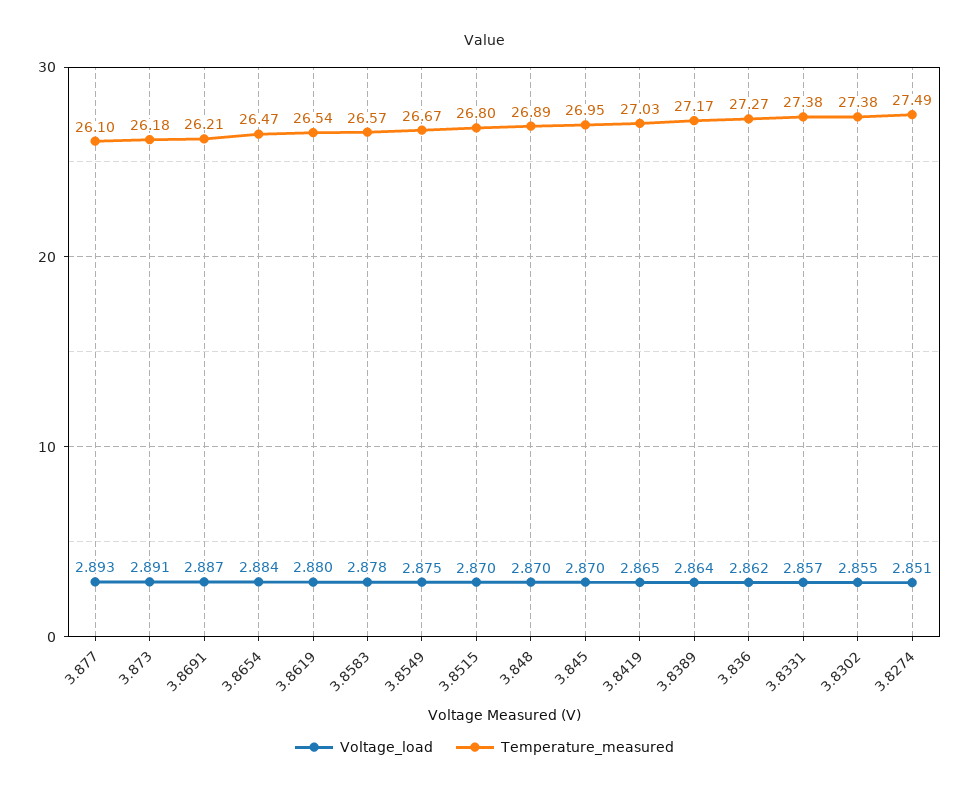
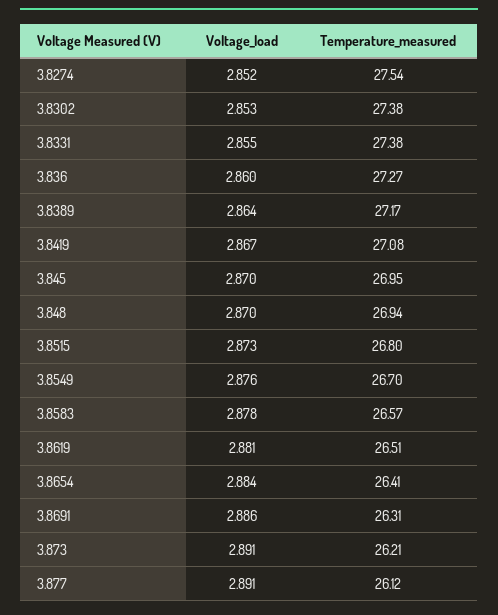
  {
    "Voltage_load": {
-     "3.877": 2.893,
+     "3.877": 2.891,
      "3.873": 2.891,
-     "3.8691": 2.887,
+     "3.8691": 2.886,
      "3.8654": 2.884,
-     "3.8619": 2.88,
+     "3.8619": 2.881,
      "3.8583": 2.878,
-     "3.8549": 2.875,
+     "3.8549": 2.876,
-     "3.8515": 2.87,
+     "3.8515": 2.873,
      "3.848": 2.87,
      "3.845": 2.87,
-     "3.8419": 2.865,
+     "3.8419": 2.867,
      "3.8389": 2.864,
-     "3.836": 2.862,
+     "3.836": 2.86,
-     "3.8331": 2.857,
+     "3.8331": 2.855,
-     "3.8302": 2.855,
+     "3.8302": 2.853,
-     "3.8274": 2.851
+     "3.8274": 2.852
    },
    "Temperature_measured": {
-     "3.877": 26.1,
+     "3.877": 26.12,
-     "3.873": 26.18,
+     "3.873": 26.21,
-     "3.8691": 26.21,
+     "3.8691": 26.31,
-     "3.8654": 26.47,
+     "3.8654": 26.41,
-     "3.8619": 26.54,
+     "3.8619": 26.51,
      "3.8583": 26.57,
-     "3.8549": 26.67,
+     "3.8549": 26.7,
      "3.8515": 26.8,
-     "3.848": 26.89,
+     "3.848": 26.94,
      "3.845": 26.95,
-     "3.8419": 27.03,
+     "3.8419": 27.08,
      "3.8389": 27.17,
      "3.836": 27.27,
      "3.8331": 27.38,
      "3.8302": 27.38,
-     "3.8274": 27.49
+     "3.8274": 27.54
    }
  }

